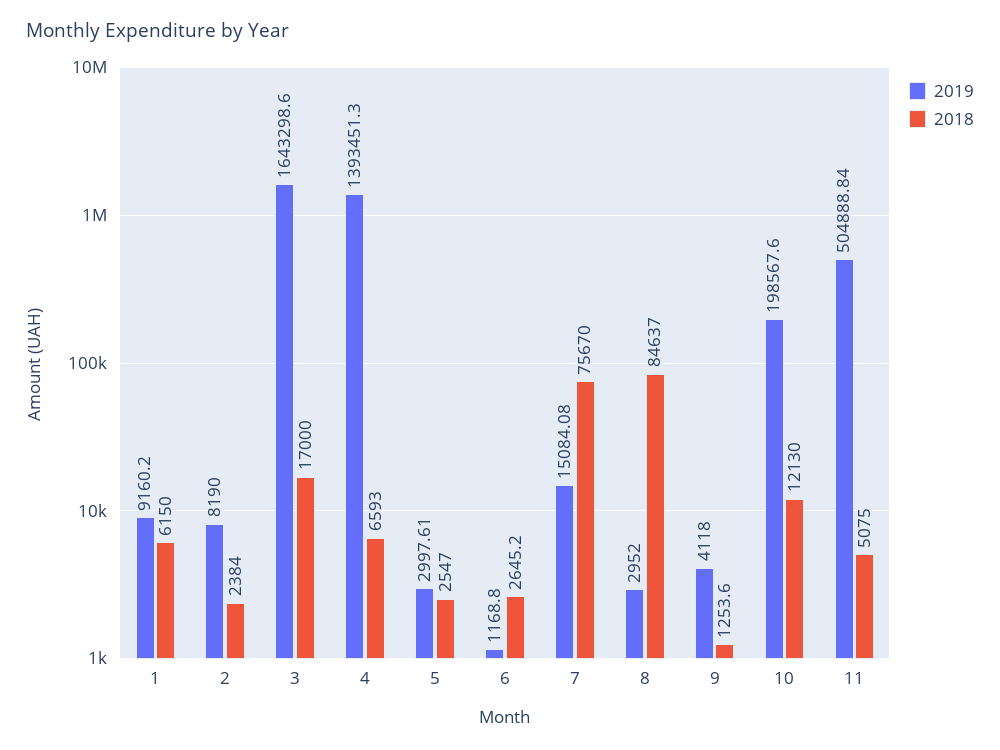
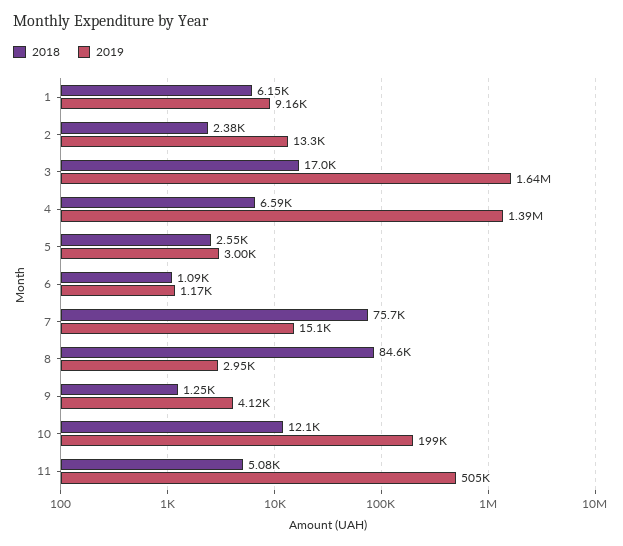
  {
    "2019": {
      "1": 9160.2,
-     "2": 8190,
+     "2": 13300,
      "3": 1643298.6,
      "4": 1393451.3,
      "5": 2997.61,
      "6": 1168.8,
      "7": 15084.08,
      "8": 2952,
      "9": 4118,
      "10": 198567.6,
      "11": 504888.84
    },
    "2018": {
      "1": 6150,
      "2": 2384,
      "3": 17000,
      "4": 6593,
      "5": 2547,
-     "6": 2645.2,
+     "6": 1090,
      "7": 75670,
      "8": 84637,
      "9": 1253.6,
      "10": 12130,
      "11": 5075
    }
  }

